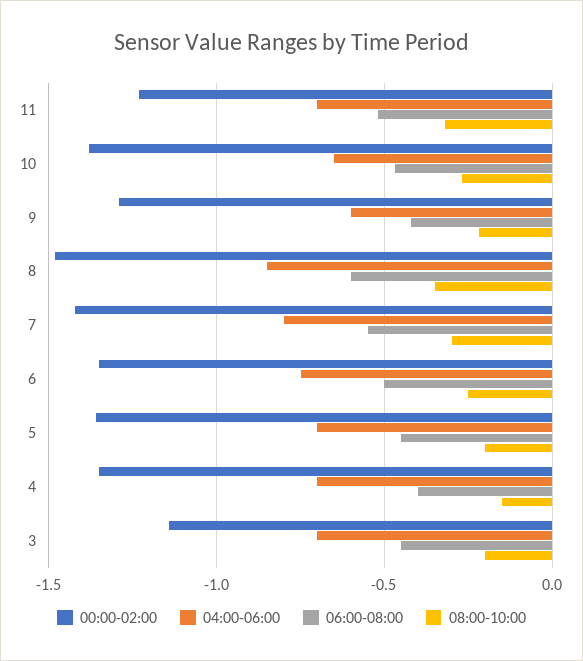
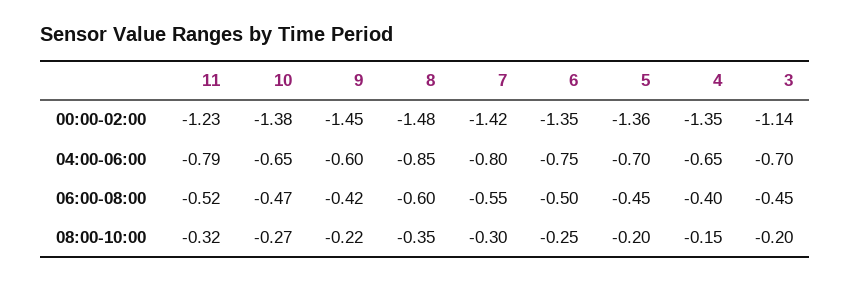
  {
    "00:00-02:00": {
      "11": -1.23,
      "10": -1.38,
-     "9": -1.3,
+     "9": -1.45,
      "8": -1.48,
      "7": -1.42,
      "6": -1.35,
      "5": -1.36,
      "4": -1.35,
      "3": -1.14
    },
    "04:00-06:00": {
-     "11": -0.7,
+     "11": -0.79,
      "10": -0.65,
      "9": -0.6,
      "8": -0.85,
      "7": -0.8,
      "6": -0.75,
      "5": -0.7,
-     "4": -0.7,
+     "4": -0.65,
      "3": -0.7
    },
    "06:00-08:00": {
      "11": -0.52,
      "10": -0.47,
      "9": -0.42,
      "8": -0.6,
      "7": -0.55,
      "6": -0.5,
      "5": -0.45,
      "4": -0.4,
      "3": -0.45
    },
    "08:00-10:00": {
      "11": -0.32,
      "10": -0.27,
      "9": -0.22,
      "8": -0.35,
      "7": -0.3,
      "6": -0.25,
      "5": -0.2,
      "4": -0.15,
      "3": -0.2
    }
  }

